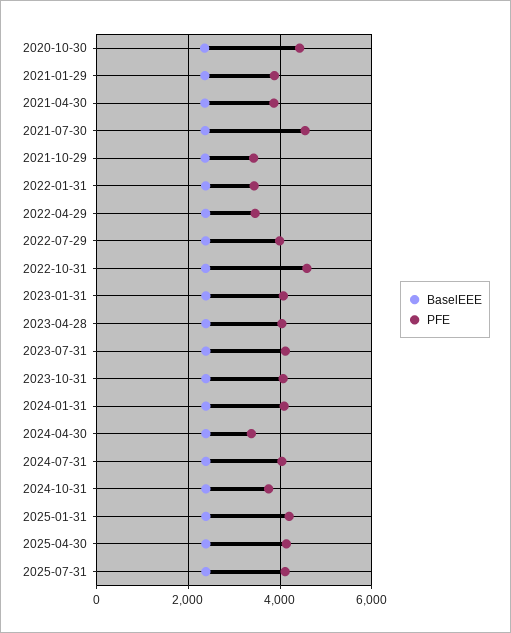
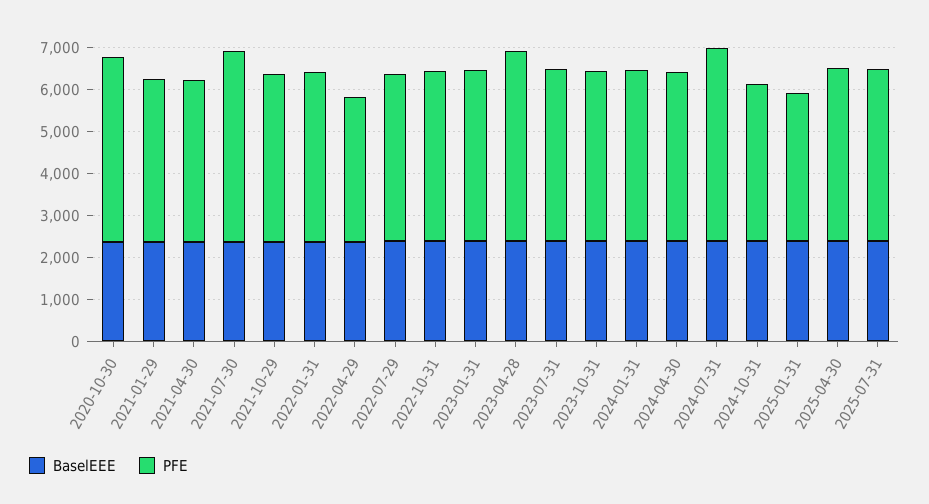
  {
    "BaselEEE": {
      "2020-10-30": 2400,
      "2021-01-29": 2400,
      "2021-04-30": 2400,
      "2021-07-30": 2400,
      "2021-10-29": 2400,
      "2022-01-31": 2400,
      "2022-04-29": 2400,
      "2022-07-29": 2400,
      "2022-10-31": 2400,
      "2023-01-31": 2400,
      "2023-04-28": 2400,
      "2023-07-31": 2400,
      "2023-10-31": 2400,
      "2024-01-31": 2400,
      "2024-04-30": 2400,
      "2024-07-31": 2400,
      "2024-10-31": 2400,
      "2025-01-31": 2400,
      "2025-04-30": 2400,
      "2025-07-31": 2400
    },
    "PFE": {
      "2020-10-30": 4400,
      "2021-01-29": 3800,
      "2021-04-30": 3800,
      "2021-07-30": 4600,
-     "2021-10-29": 3400,
+     "2021-10-29": 4000,
-     "2022-01-31": 3400,
+     "2022-01-31": 4000,
      "2022-04-29": 3400,
      "2022-07-29": 4000,
-     "2022-10-31": 4600,
+     "2022-10-31": 4000,
      "2023-01-31": 4000,
-     "2023-04-28": 4000,
+     "2023-04-28": 4600,
      "2023-07-31": 4200,
      "2023-10-31": 4000,
      "2024-01-31": 4000,
-     "2024-04-30": 3400,
+     "2024-04-30": 4000,
-     "2024-07-31": 4000,
+     "2024-07-31": 4600,
      "2024-10-31": 3800,
-     "2025-01-31": 4200,
+     "2025-01-31": 3600,
      "2025-04-30": 4200,
      "2025-07-31": 4200
    }
  }

